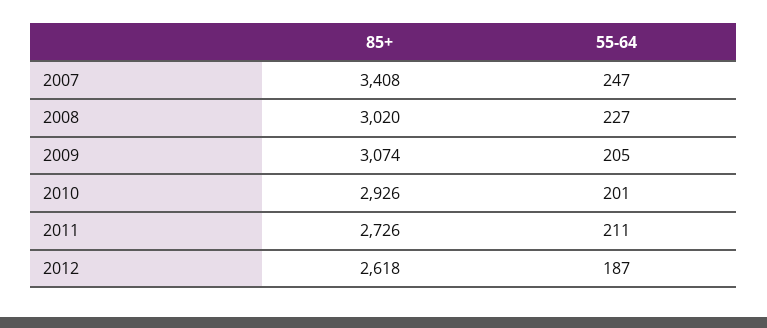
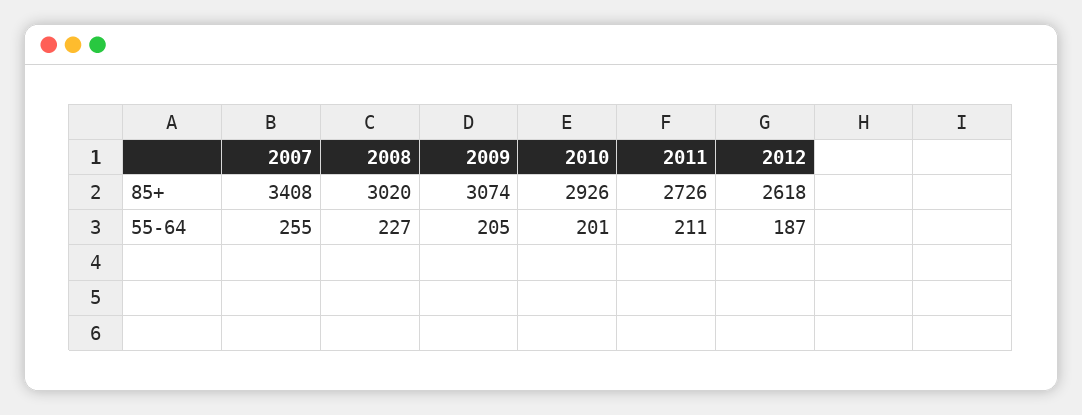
  {
    "85+": {
      "2007": 3408,
      "2008": 3020,
      "2009": 3074,
      "2010": 2926,
      "2011": 2726,
      "2012": 2618
    },
    "55-64": {
-     "2007": 247,
+     "2007": 255,
      "2008": 227,
      "2009": 205,
      "2010": 201,
      "2011": 211,
      "2012": 187
    }
  }

